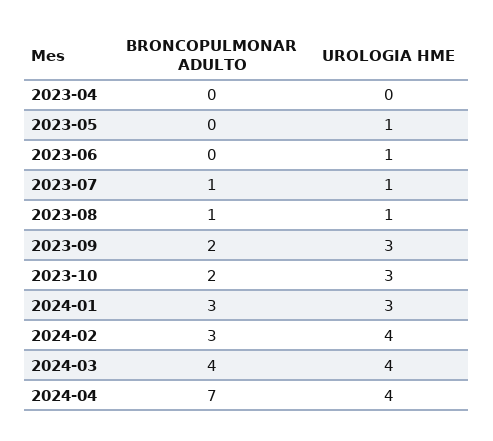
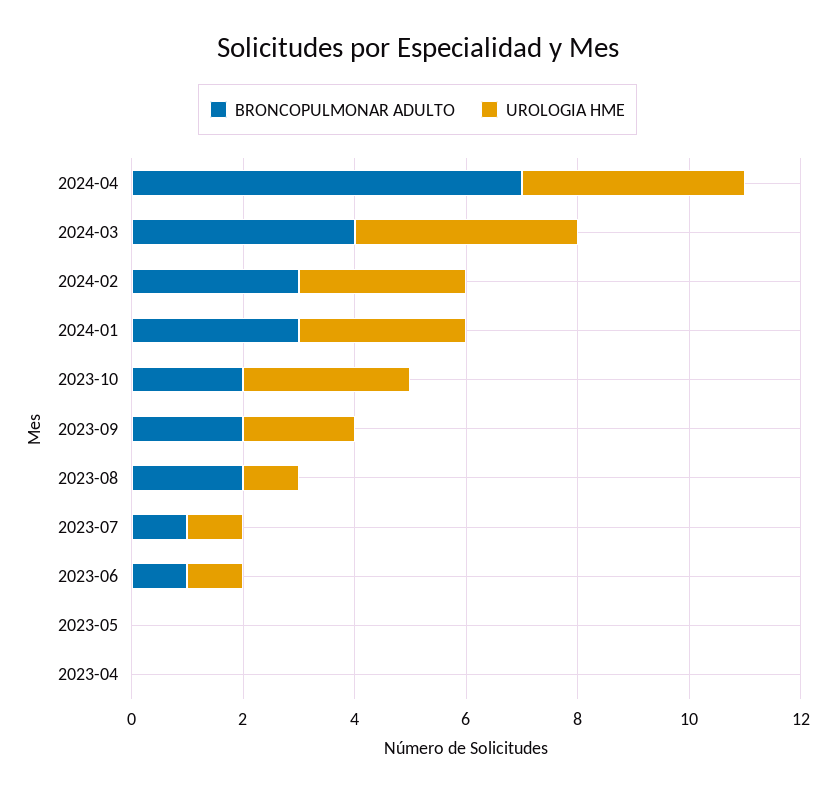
  {
    "BRONCOPULMONAR ADULTO": {
      "2023-04": 0,
      "2023-05": 0,
-     "2023-06": 0,
+     "2023-06": 1,
      "2023-07": 1,
-     "2023-08": 1,
+     "2023-08": 2,
      "2023-09": 2,
      "2023-10": 2,
      "2024-01": 3,
      "2024-02": 3,
      "2024-03": 4,
      "2024-04": 7
    },
    "UROLOGIA HME": {
      "2023-04": 0,
-     "2023-05": 1,
+     "2023-05": 0,
      "2023-06": 1,
      "2023-07": 1,
      "2023-08": 1,
-     "2023-09": 3,
+     "2023-09": 2,
      "2023-10": 3,
      "2024-01": 3,
-     "2024-02": 4,
+     "2024-02": 3,
      "2024-03": 4,
      "2024-04": 4
    }
  }

